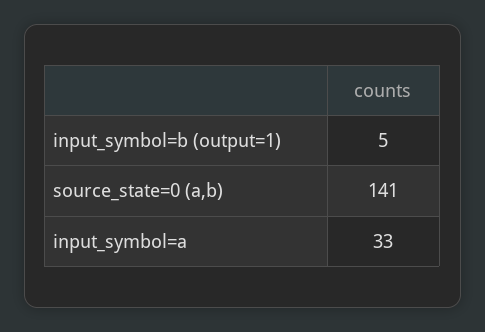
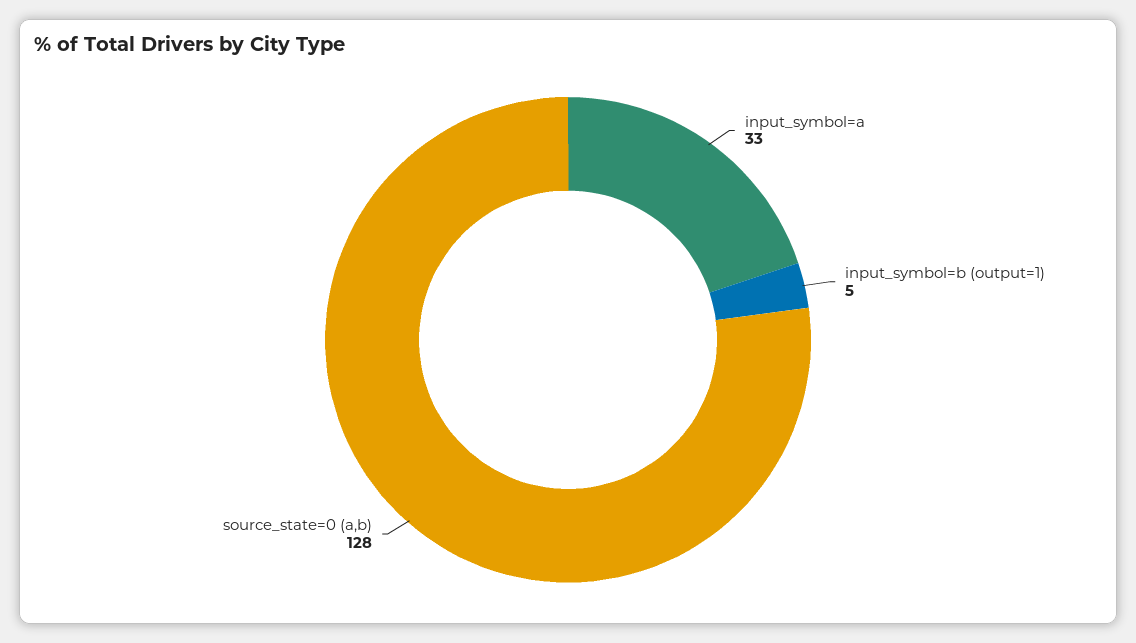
  {
    "input_symbol=b (output=1)": 5,
-   "source_state=0 (a,b)": 141,
+   "source_state=0 (a,b)": 128,
    "input_symbol=a": 33
  }

